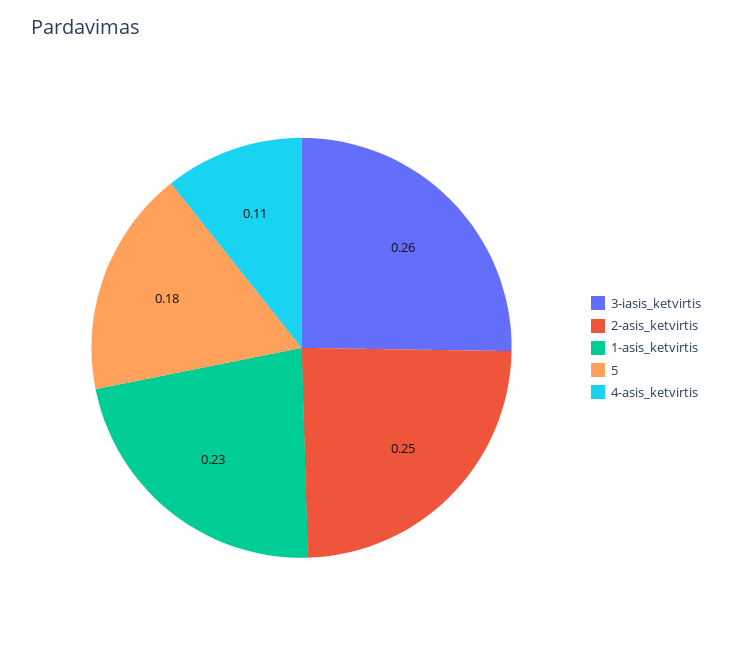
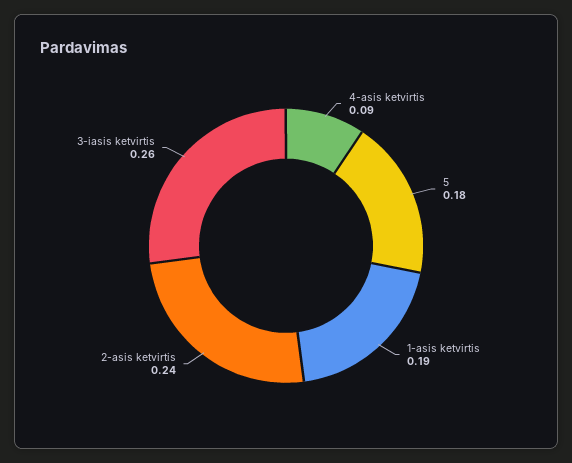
  {
    "3-iasis_ketvirtis": 0.26,
-   "2-asis_ketvirtis": 0.25,
+   "2-asis_ketvirtis": 0.24,
-   "1-asis_ketvirtis": 0.23,
+   "1-asis_ketvirtis": 0.19,
    "5": 0.18,
-   "4-asis_ketvirtis": 0.11
+   "4-asis_ketvirtis": 0.09
  }

